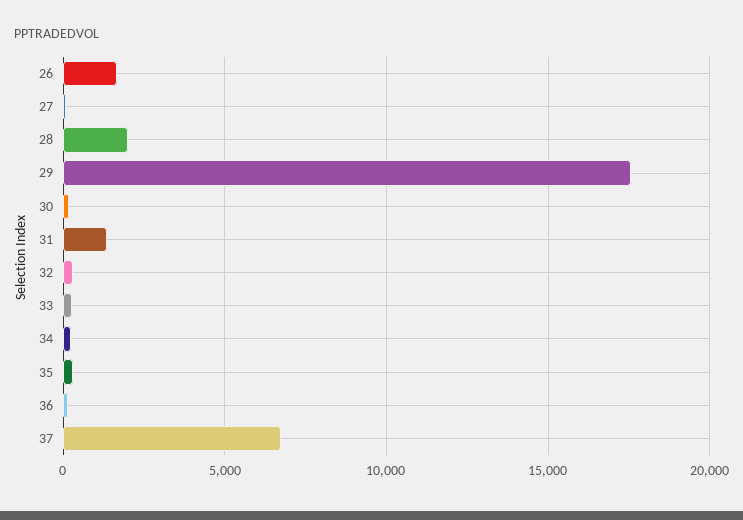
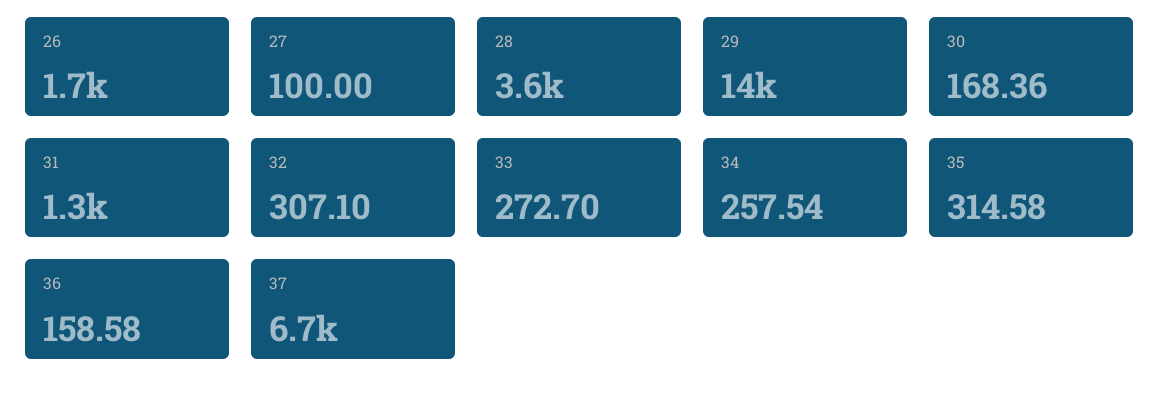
  {
    "26": 1700,
    "27": 100,
-   "28": 2000,
+   "28": 3600,
-   "29": 17500,
+   "29": 14000,
    "30": 168.36,
    "31": 1300,
    "32": 307.1,
    "33": 272.7,
    "34": 257.54,
    "35": 314.58,
    "36": 158.58,
    "37": 6700
  }

